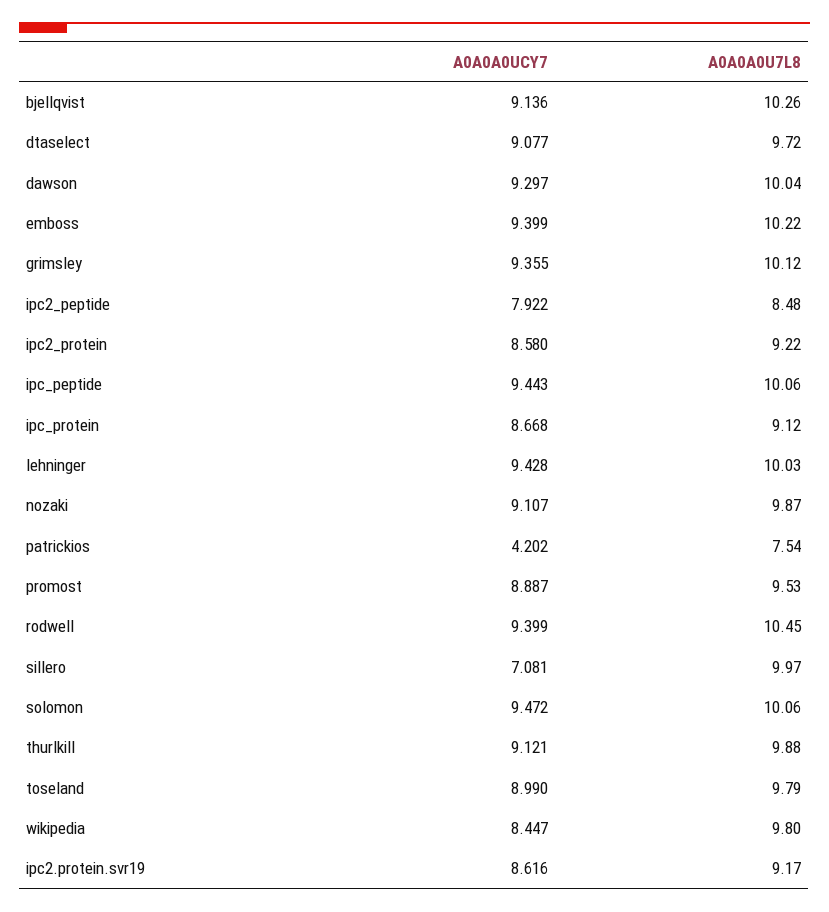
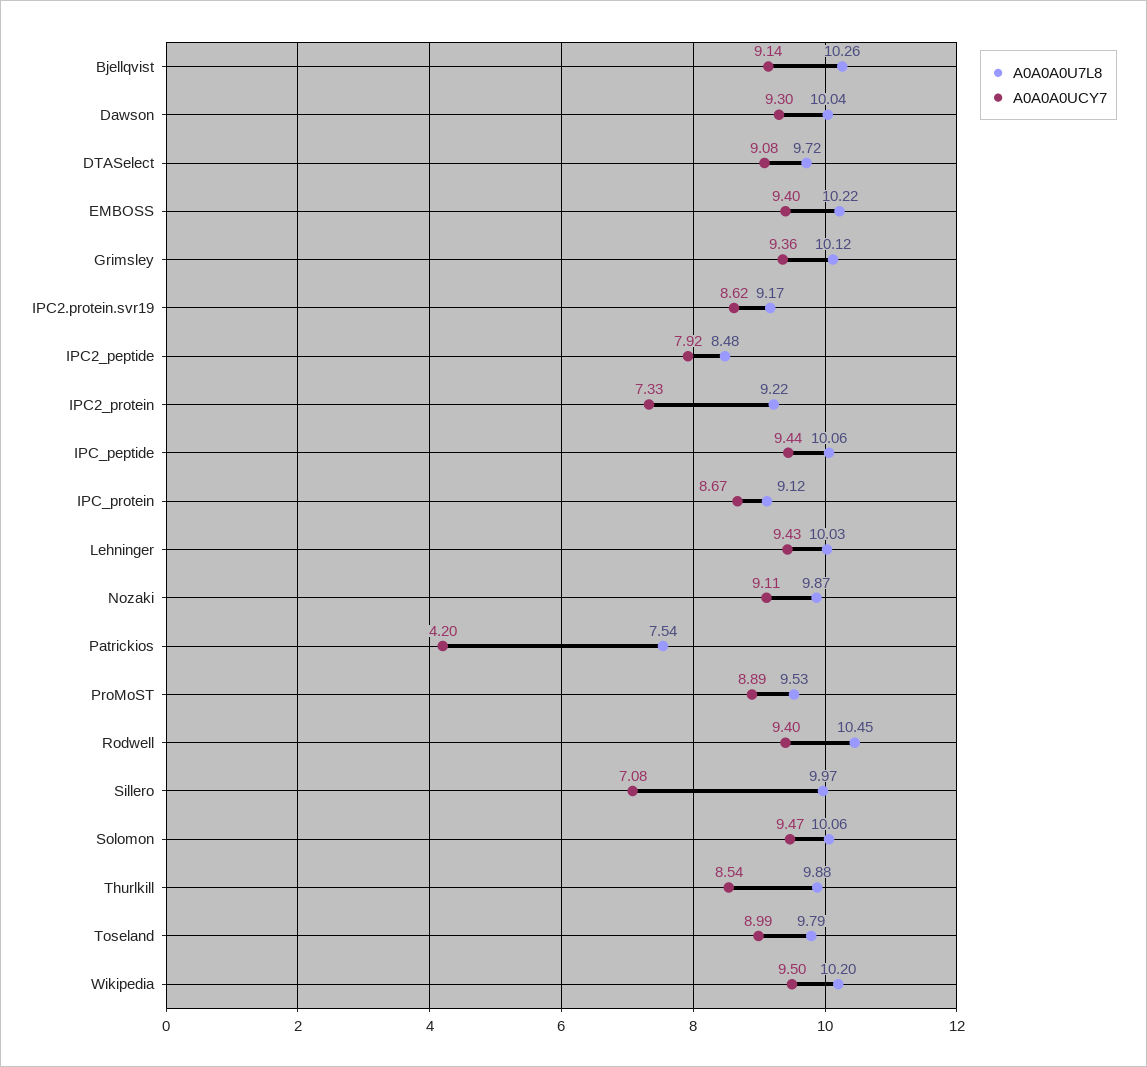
  {
    "A0A0A0UCY7": {
      "bjellqvist": 9.136,
      "dtaselect": 9.077,
      "dawson": 9.297,
      "emboss": 9.399,
      "grimsley": 9.355,
      "ipc2_peptide": 7.922,
-     "ipc2_protein": 8.58,
+     "ipc2_protein": 7.33,
      "ipc_peptide": 9.443,
      "ipc_protein": 8.668,
      "lehninger": 9.428,
      "nozaki": 9.107,
      "patrickios": 4.202,
      "promost": 8.887,
      "rodwell": 9.399,
      "sillero": 7.081,
      "solomon": 9.472,
-     "thurlkill": 9.121,
+     "thurlkill": 8.54,
      "toseland": 8.99,
-     "wikipedia": 8.447,
+     "wikipedia": 9.5,
      "ipc2.protein.svr19": 8.616
    },
    "A0A0A0U7L8": {
      "bjellqvist": 10.26,
      "dtaselect": 9.72,
      "dawson": 10.04,
      "emboss": 10.22,
      "grimsley": 10.12,
      "ipc2_peptide": 8.48,
      "ipc2_protein": 9.22,
      "ipc_peptide": 10.06,
      "ipc_protein": 9.12,
      "lehninger": 10.03,
      "nozaki": 9.87,
      "patrickios": 7.54,
      "promost": 9.53,
      "rodwell": 10.45,
      "sillero": 9.97,
      "solomon": 10.06,
      "thurlkill": 9.88,
      "toseland": 9.79,
-     "wikipedia": 9.8,
+     "wikipedia": 10.2,
      "ipc2.protein.svr19": 9.17
    }
  }

